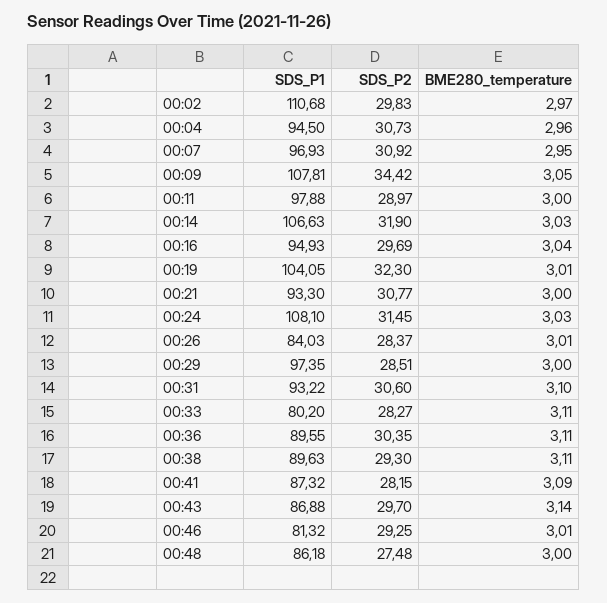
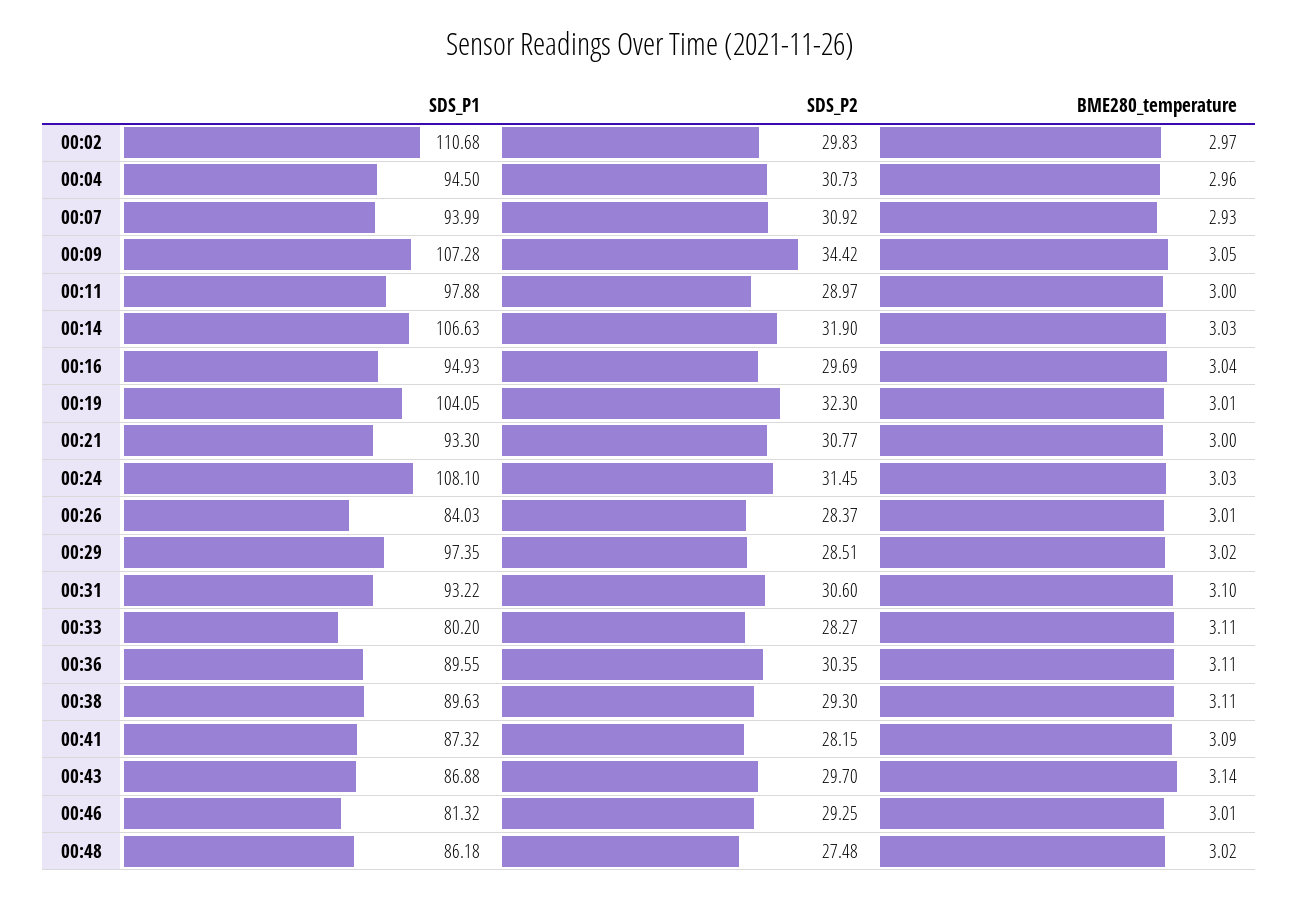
  {
    "SDS_P1": {
      "00:02": 110.68,
      "00:04": 94.5,
-     "00:07": 96.93,
+     "00:07": 93.99,
-     "00:09": 107.81,
+     "00:09": 107.28,
      "00:11": 97.88,
      "00:14": 106.63,
      "00:16": 94.93,
      "00:19": 104.05,
      "00:21": 93.3,
      "00:24": 108.1,
      "00:26": 84.03,
      "00:29": 97.35,
      "00:31": 93.22,
      "00:33": 80.2,
      "00:36": 89.55,
      "00:38": 89.63,
      "00:41": 87.32,
      "00:43": 86.88,
      "00:46": 81.32,
      "00:48": 86.18
    },
    "SDS_P2": {
      "00:02": 29.83,
      "00:04": 30.73,
      "00:07": 30.92,
      "00:09": 34.42,
      "00:11": 28.97,
      "00:14": 31.9,
      "00:16": 29.69,
      "00:19": 32.3,
      "00:21": 30.77,
      "00:24": 31.45,
      "00:26": 28.37,
      "00:29": 28.51,
      "00:31": 30.6,
      "00:33": 28.27,
      "00:36": 30.35,
      "00:38": 29.3,
      "00:41": 28.15,
      "00:43": 29.7,
      "00:46": 29.25,
      "00:48": 27.48
    },
    "BME280_temperature": {
      "00:02": 2.97,
      "00:04": 2.96,
-     "00:07": 2.95,
+     "00:07": 2.93,
      "00:09": 3.05,
      "00:11": 3,
      "00:14": 3.03,
      "00:16": 3.04,
      "00:19": 3.01,
      "00:21": 3,
      "00:24": 3.03,
      "00:26": 3.01,
-     "00:29": 3,
+     "00:29": 3.02,
      "00:31": 3.1,
      "00:33": 3.11,
      "00:36": 3.11,
      "00:38": 3.11,
      "00:41": 3.09,
      "00:43": 3.14,
      "00:46": 3.01,
-     "00:48": 3
+     "00:48": 3.02
    }
  }

